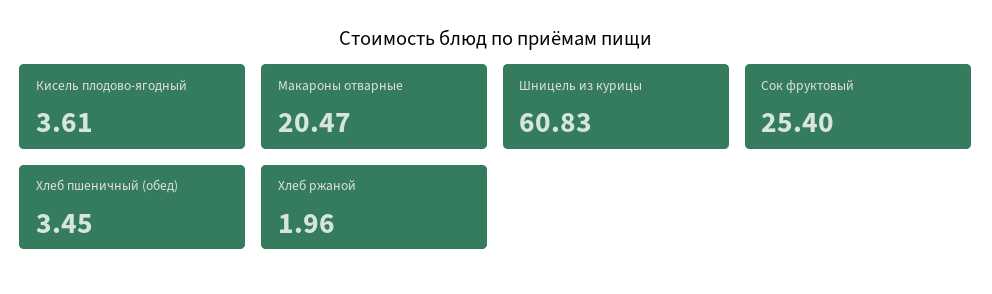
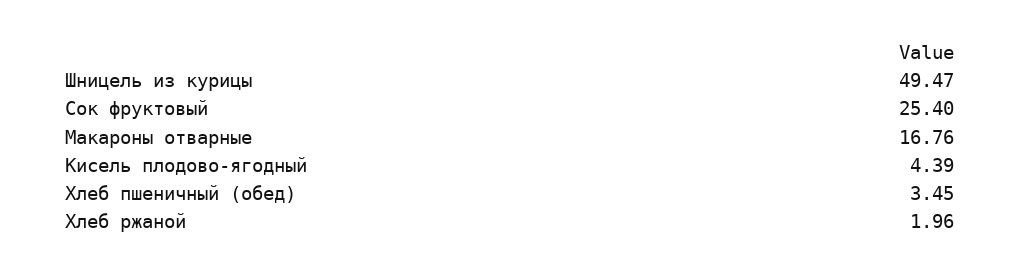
  {
-   "Кисель плодово-ягодный": 3.61,
+   "Кисель плодово-ягодный": 4.39,
-   "Макароны отварные": 20.47,
+   "Макароны отварные": 16.76,
-   "Шницель из курицы": 60.83,
+   "Шницель из курицы": 49.47,
    "Сок фруктовый": 25.4,
    "Хлеб пшеничный (обед)": 3.45,
    "Хлеб ржаной": 1.96
  }

